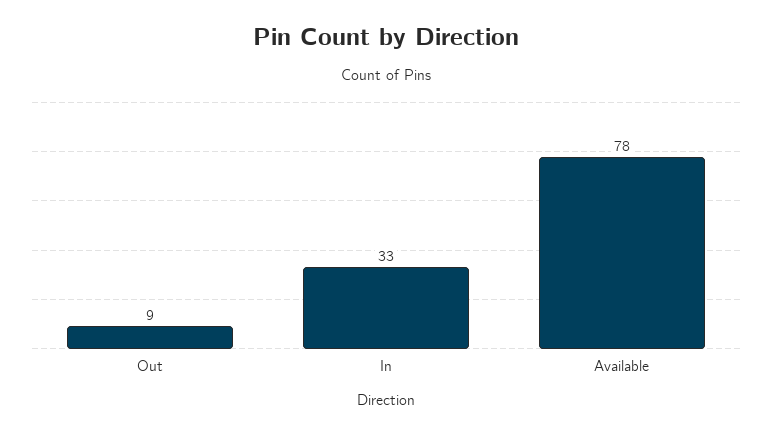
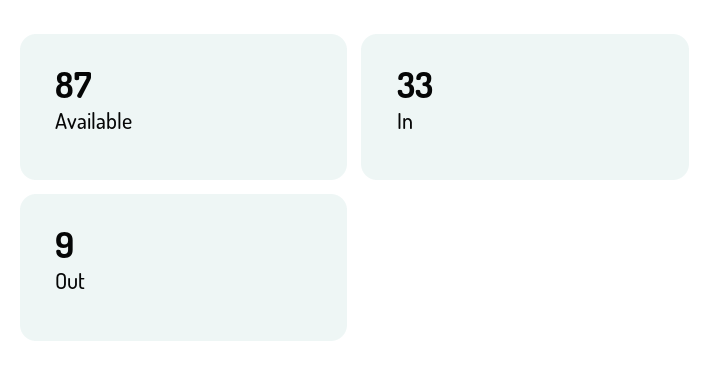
  {
    "Out": 9,
    "In": 33,
-   "Available": 78
+   "Available": 87
  }

